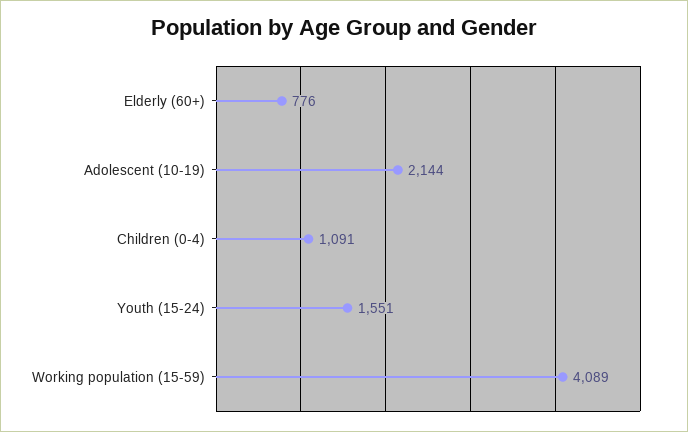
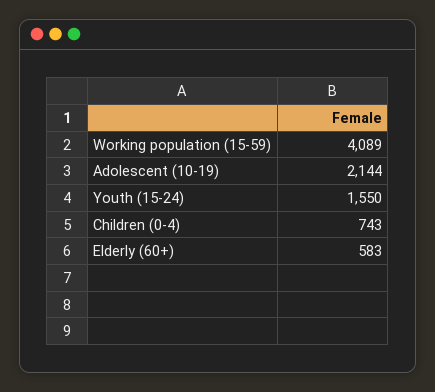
  {
-   "Elderly (60+)": 776,
+   "Elderly (60+)": 583,
    "Adolescent (10-19)": 2144,
-   "Children (0-4)": 1091,
+   "Children (0-4)": 743,
-   "Youth (15-24)": 1551,
+   "Youth (15-24)": 1550,
    "Working population (15-59)": 4089
  }

